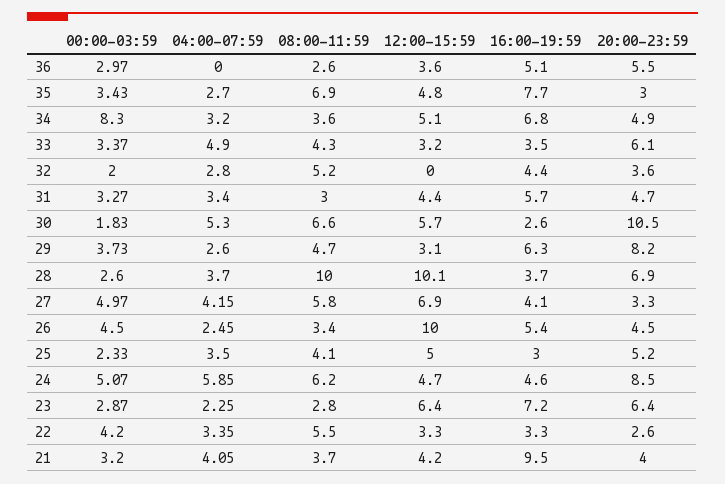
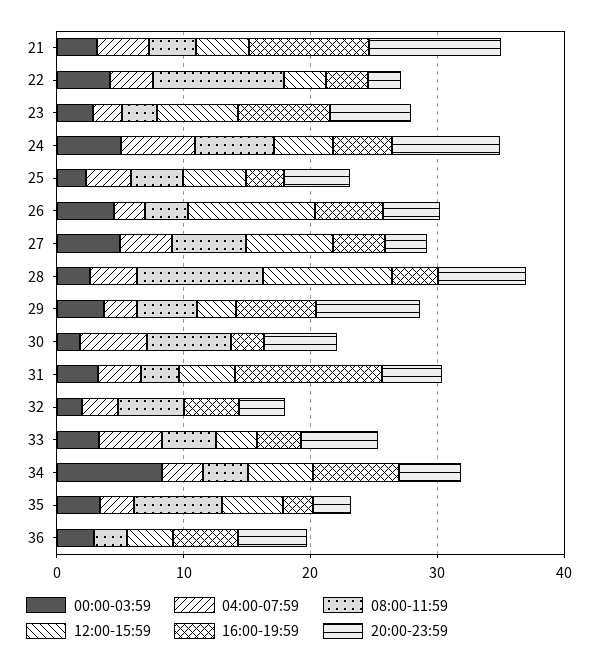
  {
    "00:00-03:59": {
      "36": 2.97,
      "35": 3.43,
      "34": 8.3,
      "33": 3.37,
      "32": 2,
      "31": 3.27,
      "30": 1.83,
      "29": 3.73,
      "28": 2.6,
      "27": 4.97,
      "26": 4.5,
      "25": 2.33,
      "24": 5.07,
      "23": 2.87,
      "22": 4.2,
      "21": 3.2
    },
    "04:00-07:59": {
      "36": 0,
      "35": 2.7,
      "34": 3.2,
      "33": 4.9,
      "32": 2.8,
      "31": 3.4,
      "30": 5.3,
      "29": 2.6,
      "28": 3.7,
      "27": 4.15,
      "26": 2.45,
      "25": 3.5,
      "24": 5.85,
      "23": 2.25,
      "22": 3.35,
      "21": 4.05
    },
    "08:00-11:59": {
      "36": 2.6,
      "35": 6.9,
      "34": 3.6,
      "33": 4.3,
      "32": 5.2,
      "31": 3,
      "30": 6.6,
      "29": 4.7,
      "28": 10,
      "27": 5.8,
      "26": 3.4,
      "25": 4.1,
      "24": 6.2,
      "23": 2.8,
-     "22": 5.5,
+     "22": 10,
      "21": 3.7
    },
    "12:00-15:59": {
      "36": 3.6,
      "35": 4.8,
      "34": 5.1,
      "33": 3.2,
      "32": 0,
      "31": 4.4,
-     "30": 5.7,
+     "30": 0,
      "29": 3.1,
      "28": 10.1,
      "27": 6.9,
      "26": 10,
      "25": 5,
      "24": 4.7,
      "23": 6.4,
      "22": 3.3,
      "21": 4.2
    },
    "16:00-19:59": {
      "36": 5.1,
-     "35": 7.7,
+     "35": 2,
      "34": 6.8,
      "33": 3.5,
      "32": 4.4,
-     "31": 5.7,
+     "31": 12,
      "30": 2.6,
      "29": 6.3,
      "28": 3.7,
      "27": 4.1,
      "26": 5.4,
      "25": 3,
      "24": 4.6,
      "23": 7.2,
      "22": 3.3,
      "21": 9.5
    },
    "20:00-23:59": {
      "36": 5.5,
      "35": 3,
      "34": 4.9,
      "33": 6.1,
      "32": 3.6,
      "31": 4.7,
-     "30": 10.5,
+     "30": 6,
      "29": 8.2,
      "28": 6.9,
      "27": 3.3,
      "26": 4.5,
      "25": 5.2,
      "24": 8.5,
      "23": 6.4,
      "22": 2.6,
-     "21": 4
+     "21": 10
    }
  }

